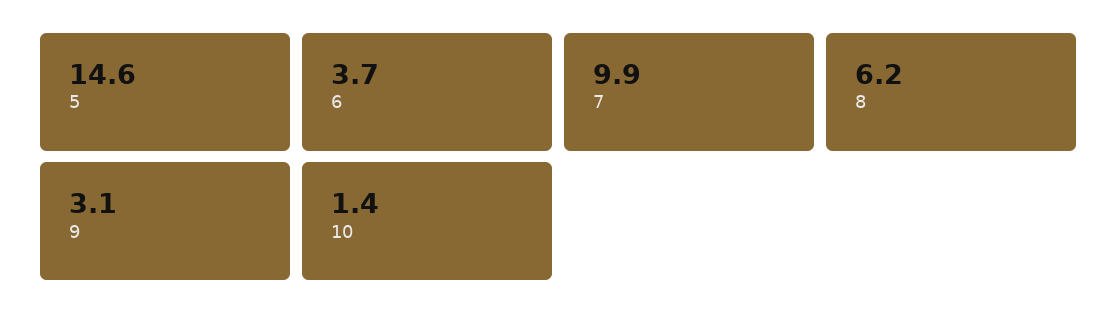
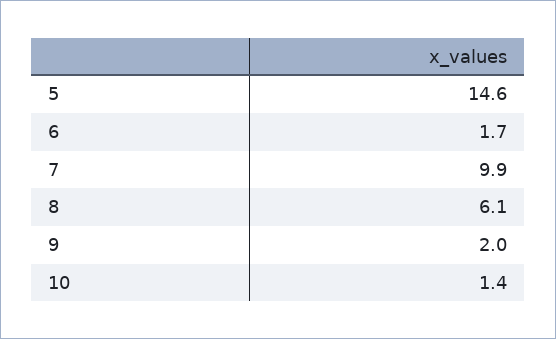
  {
    "5": 14.6,
-   "6": 3.7,
+   "6": 1.7,
    "7": 9.9,
-   "8": 6.2,
+   "8": 6.1,
-   "9": 3.1,
+   "9": 2,
    "10": 1.4
  }

